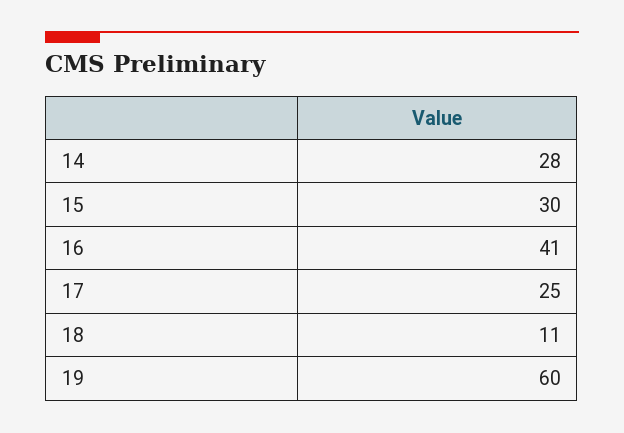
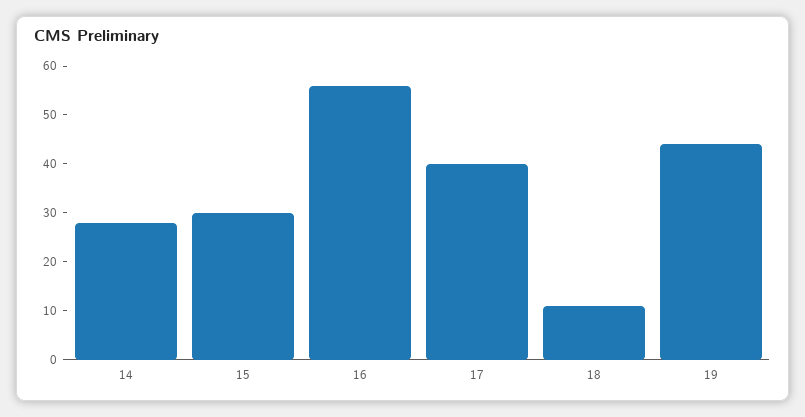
  {
    "14": 28,
    "15": 30,
-   "16": 41,
+   "16": 55,
-   "17": 25,
+   "17": 40,
    "18": 11,
-   "19": 60
+   "19": 45
  }

